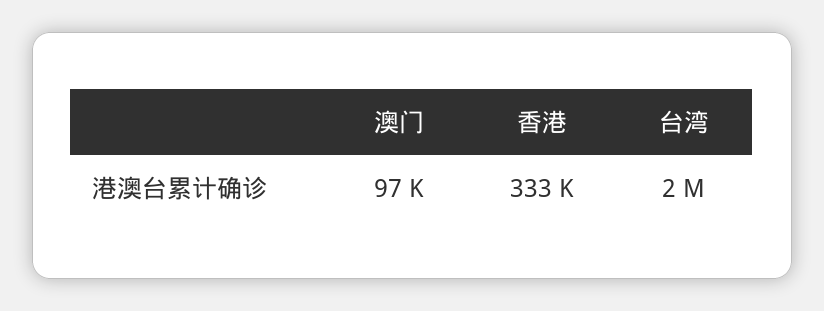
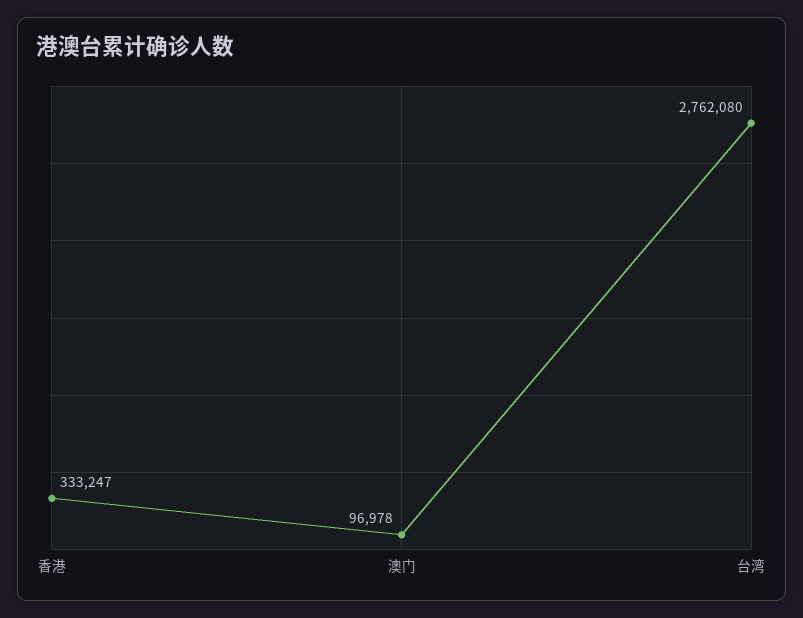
  {
    "澳门": 96978,
    "香港": 333247,
-   "台湾": 2000000
+   "台湾": 2762080
  }

